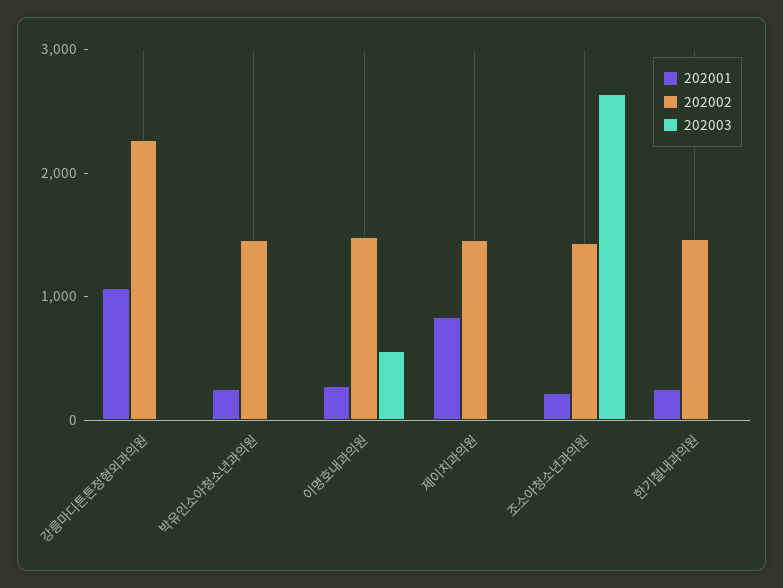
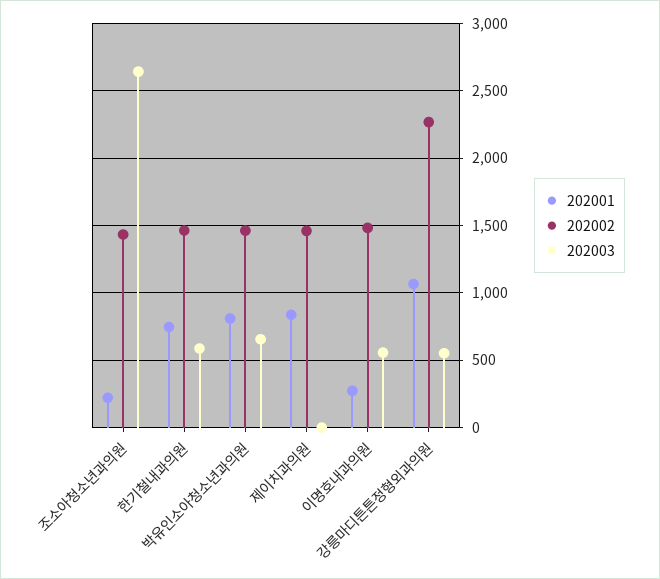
  {
    "202001": {
      "강릉마디튼튼정형외과의원": 1050,
-     "박유인소아청소년과의원": 200,
+     "박유인소아청소년과의원": 800,
      "이명호내과의원": 250,
      "제이치과의원": 850,
      "조소아청소년과의원": 200,
-     "한기철내과의원": 200
+     "한기철내과의원": 750
    },
    "202002": {
      "강릉마디튼튼정형외과의원": 2250,
      "박유인소아청소년과의원": 1450,
      "이명호내과의원": 1500,
      "제이치과의원": 1450,
      "조소아청소년과의원": 1450,
      "한기철내과의원": 1450
    },
    "202003": {
-     "강릉마디튼튼정형외과의원": 0,
+     "강릉마디튼튼정형외과의원": 550,
-     "박유인소아청소년과의원": 0,
+     "박유인소아청소년과의원": 650,
      "이명호내과의원": 550,
      "제이치과의원": 0,
      "조소아청소년과의원": 2650,
-     "한기철내과의원": 0
+     "한기철내과의원": 600
    }
  }

